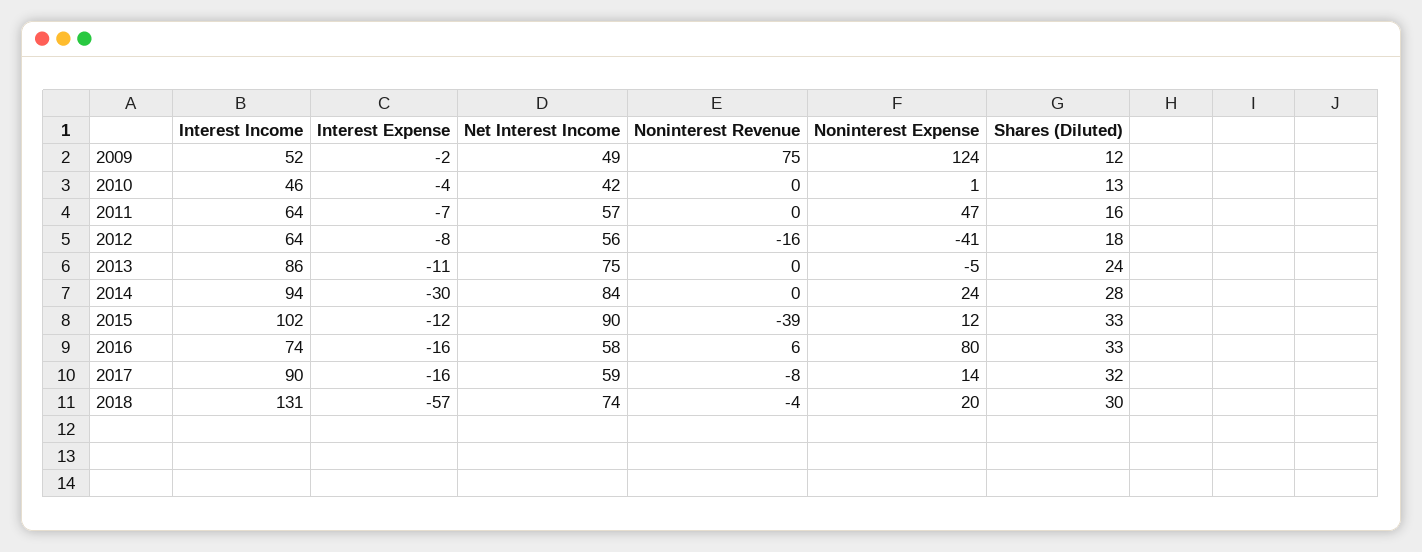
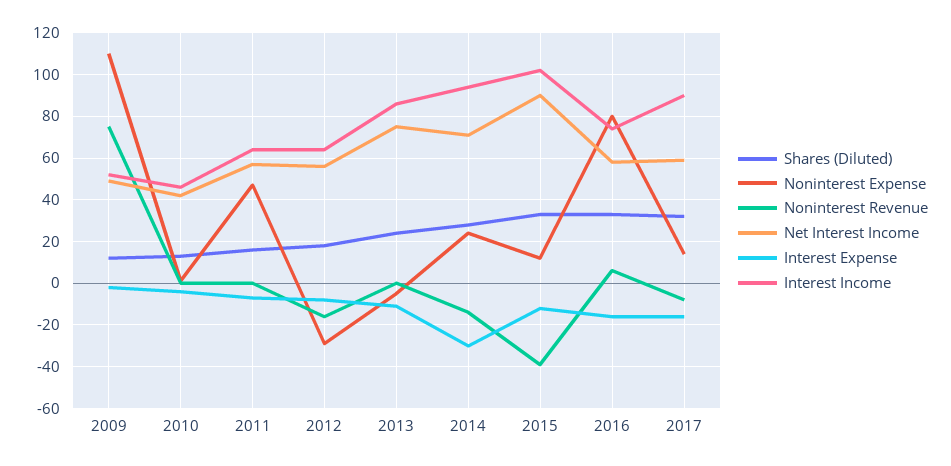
  {
    "Interest Income": {
      "2009": 52,
      "2010": 46,
      "2011": 64,
      "2012": 64,
      "2013": 86,
      "2014": 94,
      "2015": 102,
      "2016": 74,
-     "2017": 90,
+     "2017": 90
-     "2018": 131
    },
    "Interest Expense": {
      "2009": -2,
      "2010": -4,
      "2011": -7,
      "2012": -8,
      "2013": -11,
      "2014": -30,
      "2015": -12,
      "2016": -16,
-     "2017": -16,
+     "2017": -16
-     "2018": -57
    },
    "Net Interest Income": {
      "2009": 49,
      "2010": 42,
      "2011": 57,
      "2012": 56,
      "2013": 75,
-     "2014": 84,
+     "2014": 70,
      "2015": 90,
      "2016": 58,
-     "2017": 59,
+     "2017": 59
-     "2018": 74
    },
    "Noninterest Revenue": {
      "2009": 75,
      "2010": 0,
      "2011": 0,
      "2012": -16,
      "2013": 0,
-     "2014": 0,
+     "2014": -15,
      "2015": -39,
      "2016": 6,
-     "2017": -8,
+     "2017": -8
-     "2018": -4
    },
    "Noninterest Expense": {
-     "2009": 124,
+     "2009": 110,
      "2010": 1,
      "2011": 47,
-     "2012": -41,
+     "2012": -30,
      "2013": -5,
      "2014": 24,
      "2015": 12,
      "2016": 80,
-     "2017": 14,
+     "2017": 14
-     "2018": 20
    },
    "Shares (Diluted)": {
      "2009": 12,
      "2010": 13,
      "2011": 16,
      "2012": 18,
      "2013": 24,
      "2014": 28,
      "2015": 33,
      "2016": 33,
-     "2017": 32,
+     "2017": 32
-     "2018": 30
    }
  }

